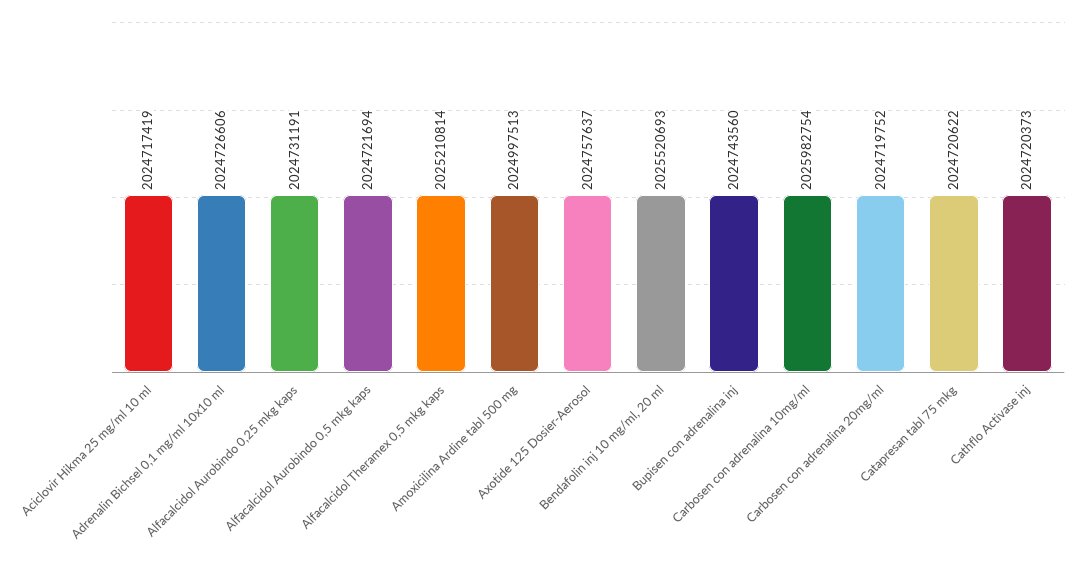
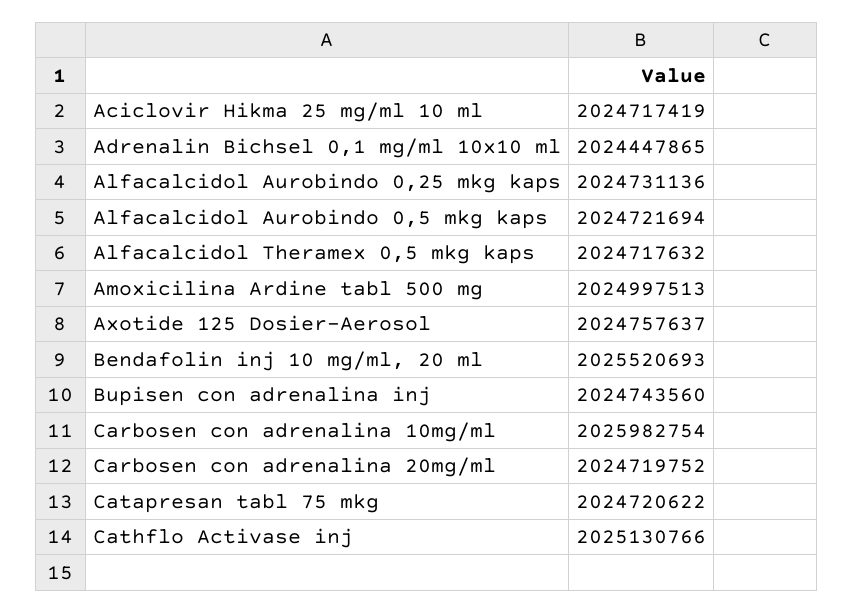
  {
    "Aciclovir Hikma 25 mg/ml 10 ml": 2024717419,
-   "Adrenalin Bichsel 0,1 mg/ml 10x10 ml": 2024726606,
+   "Adrenalin Bichsel 0,1 mg/ml 10x10 ml": 2024447865,
-   "Alfacalcidol Aurobindo 0,25 mkg kaps": 2024731191,
+   "Alfacalcidol Aurobindo 0,25 mkg kaps": 2024731136,
    "Alfacalcidol Aurobindo 0,5 mkg kaps": 2024721694,
-   "Alfacalcidol Theramex 0,5 mkg kaps": 2025210814,
+   "Alfacalcidol Theramex 0,5 mkg kaps": 2024717632,
    "Amoxicilina Ardine tabl 500 mg": 2024997513,
    "Axotide 125 Dosier-Aerosol": 2024757637,
    "Bendafolin inj 10 mg/ml, 20 ml": 2025520693,
    "Bupisen con adrenalina inj": 2024743560,
    "Carbosen con adrenalina 10mg/ml": 2025982754,
    "Carbosen con adrenalina 20mg/ml": 2024719752,
    "Catapresan tabl 75 mkg": 2024720622,
-   "Cathflo Activase inj": 2024720373
+   "Cathflo Activase inj": 2025130766
  }

